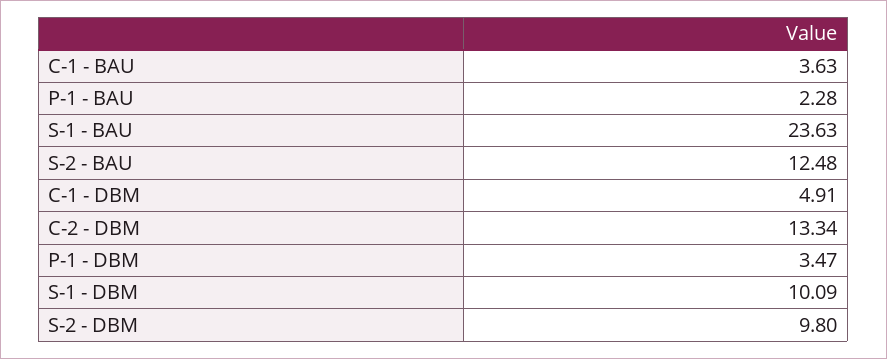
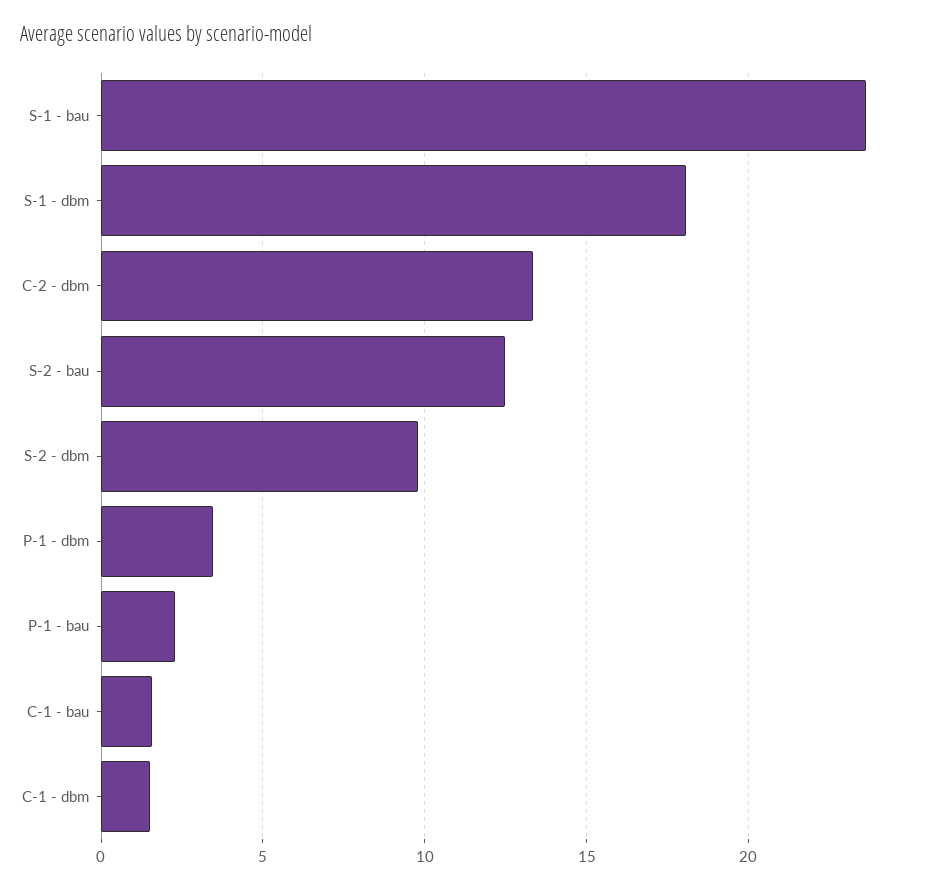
  {
-   "C-1 - BAU": 3.63,
+   "C-1 - BAU": 1.5,
    "P-1 - BAU": 2.28,
    "S-1 - BAU": 23.63,
    "S-2 - BAU": 12.48,
-   "C-1 - DBM": 4.91,
+   "C-1 - DBM": 1.5,
    "C-2 - DBM": 13.34,
    "P-1 - DBM": 3.47,
-   "S-1 - DBM": 10.09,
+   "S-1 - DBM": 18,
    "S-2 - DBM": 9.8
  }

